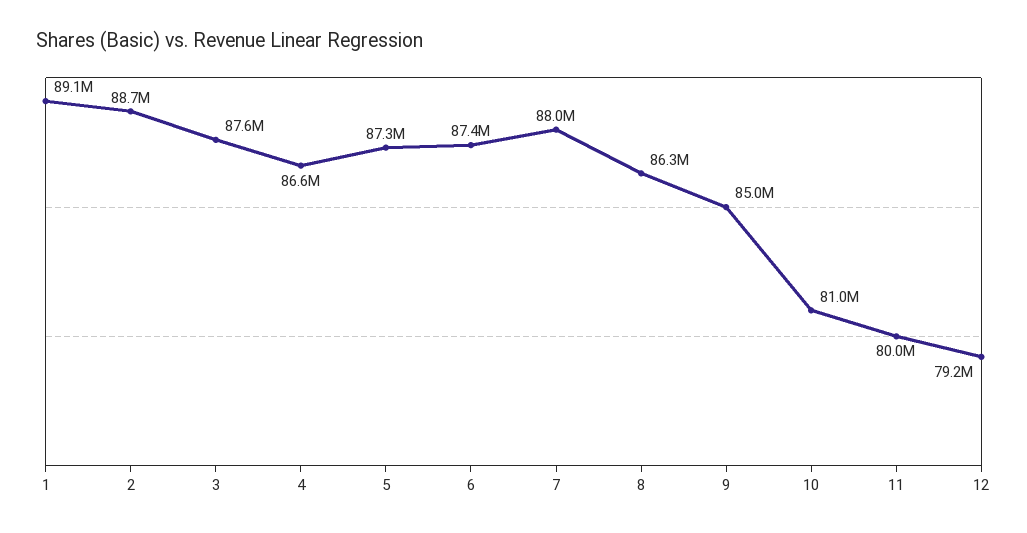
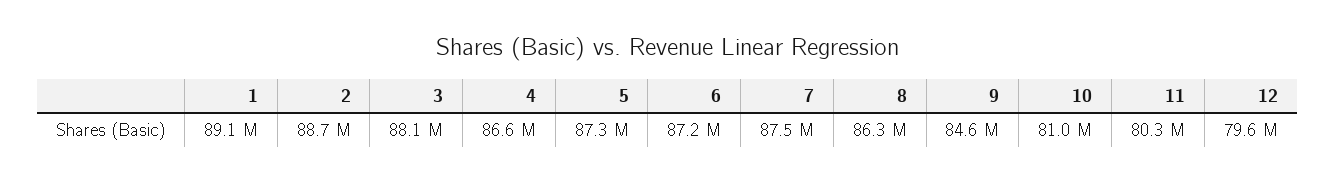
  {
    "1": 89100000,
    "2": 88700000,
-   "3": 87600000,
+   "3": 88100000,
    "4": 86600000,
    "5": 87300000,
-   "6": 87400000,
+   "6": 87200000,
-   "7": 88000000,
+   "7": 87500000,
    "8": 86300000,
-   "9": 85000000,
+   "9": 84600000,
    "10": 81000000,
-   "11": 80000000,
+   "11": 80300000,
-   "12": 79200000
+   "12": 79600000
  }

